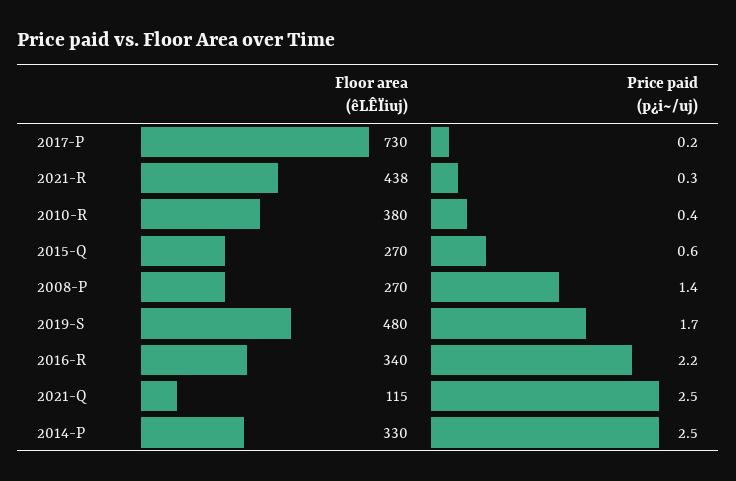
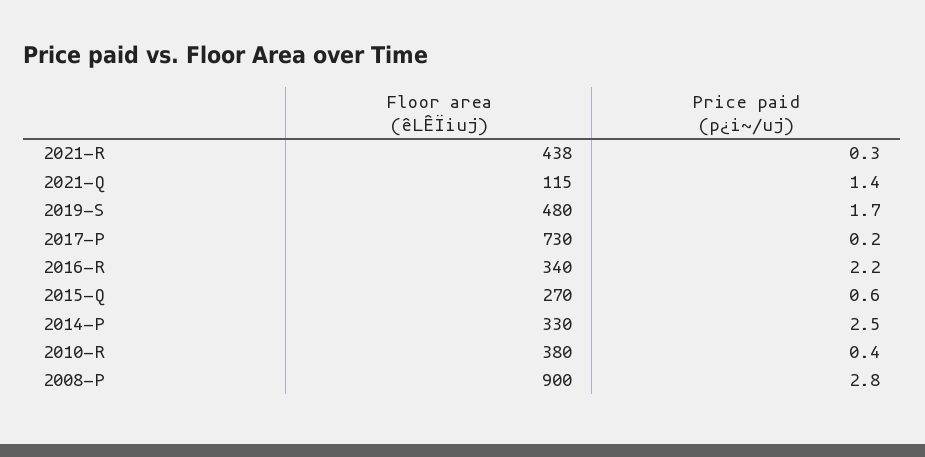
  {
    "Floor area (êLÊÏiuj)": {
      "2017-P": 730,
      "2021-R": 438,
      "2010-R": 380,
      "2015-Q": 270,
-     "2008-P": 270,
+     "2008-P": 900,
      "2019-S": 480,
      "2016-R": 340,
      "2021-Q": 115,
      "2014-P": 330
    },
    "Price paid (p¿i~/uj)": {
      "2017-P": 0.2,
      "2021-R": 0.3,
      "2010-R": 0.4,
      "2015-Q": 0.6,
-     "2008-P": 1.4,
+     "2008-P": 2.8,
      "2019-S": 1.7,
      "2016-R": 2.2,
-     "2021-Q": 2.5,
+     "2021-Q": 1.4,
      "2014-P": 2.5
    }
  }

